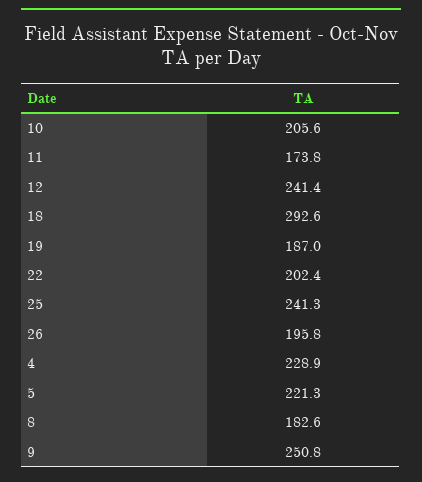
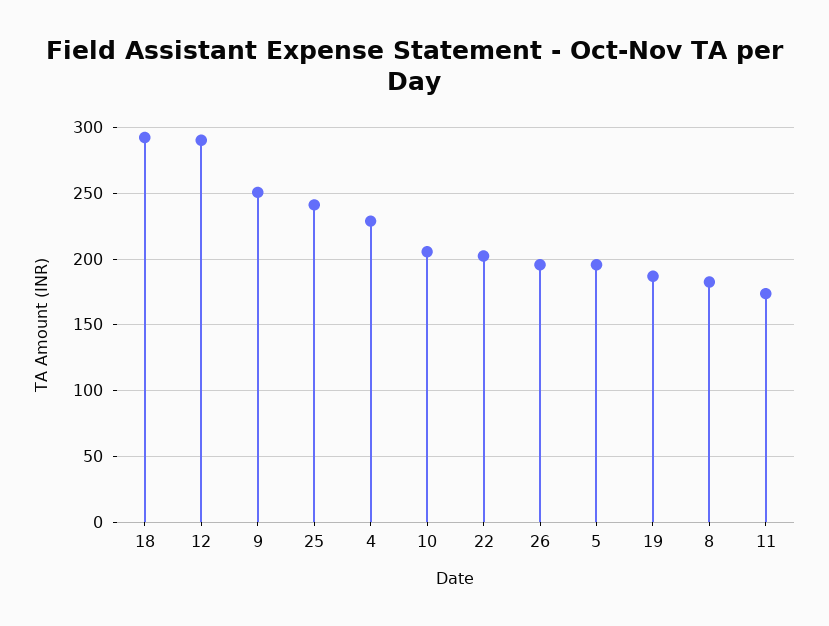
  {
    "10": 205.6,
    "11": 173.8,
-   "12": 241.4,
+   "12": 290,
    "18": 292.6,
    "19": 187,
    "22": 202.4,
    "25": 241.3,
    "26": 195.8,
    "4": 228.9,
-   "5": 221.3,
+   "5": 195,
    "8": 182.6,
    "9": 250.8
  }

